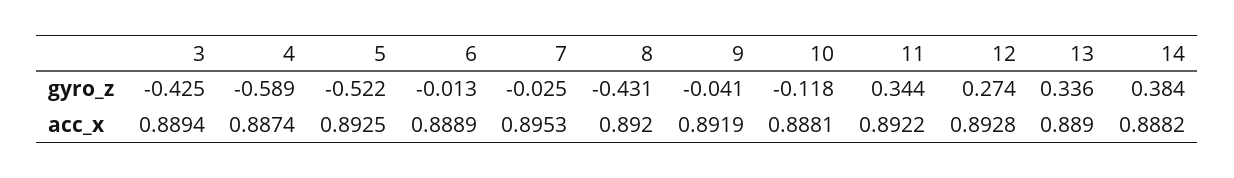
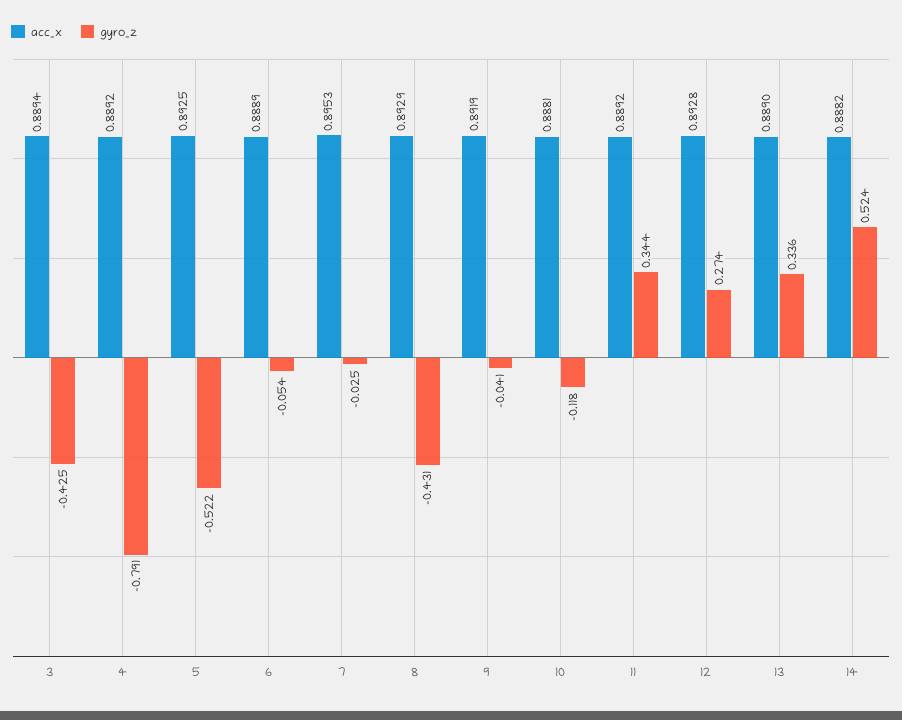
  {
    "gyro_z": {
      "3": -0.425,
-     "4": -0.589,
+     "4": -0.791,
      "5": -0.522,
-     "6": -0.013,
+     "6": -0.054,
      "7": -0.025,
      "8": -0.431,
      "9": -0.041,
      "10": -0.118,
      "11": 0.344,
      "12": 0.274,
      "13": 0.336,
-     "14": 0.384
+     "14": 0.524
    },
    "acc_x": {
      "3": 0.8894,
-     "4": 0.8874,
+     "4": 0.8892,
      "5": 0.8925,
      "6": 0.8889,
      "7": 0.8953,
-     "8": 0.892,
+     "8": 0.8929,
      "9": 0.8919,
      "10": 0.8881,
-     "11": 0.8922,
+     "11": 0.8892,
      "12": 0.8928,
      "13": 0.889,
      "14": 0.8882
    }
  }

